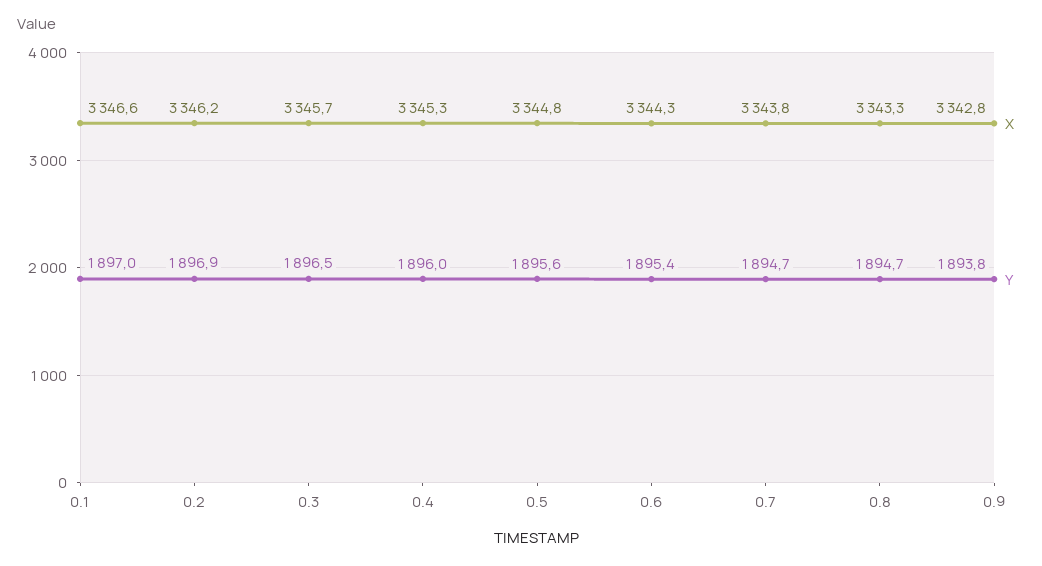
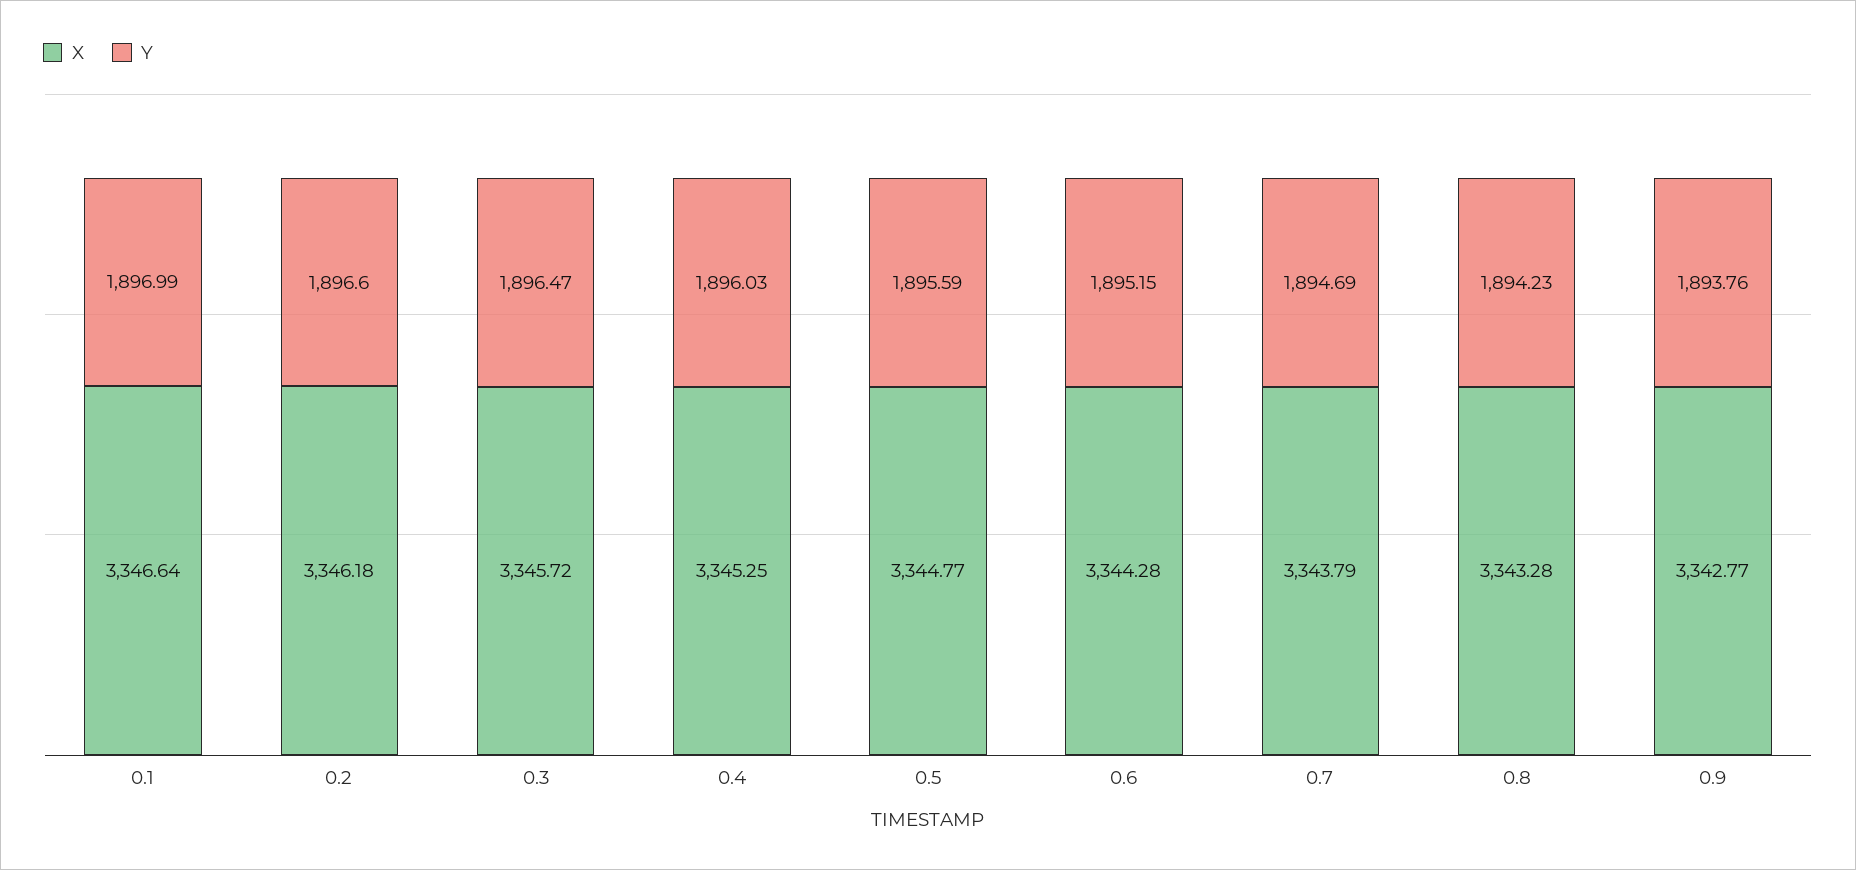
  {
    "X": {
      "0.1": 3346.64,
      "0.2": 3346.18,
      "0.3": 3345.72,
      "0.4": 3345.25,
      "0.5": 3344.77,
      "0.6": 3344.28,
      "0.7": 3343.79,
      "0.8": 3343.28,
      "0.9": 3342.77
    },
    "Y": {
      "0.1": 1896.99,
-     "0.2": 1896.9,
+     "0.2": 1896.6,
      "0.3": 1896.47,
      "0.4": 1896.03,
      "0.5": 1895.59,
-     "0.6": 1895.4,
+     "0.6": 1895.15,
      "0.7": 1894.69,
-     "0.8": 1894.7,
+     "0.8": 1894.23,
      "0.9": 1893.76
    }
  }

